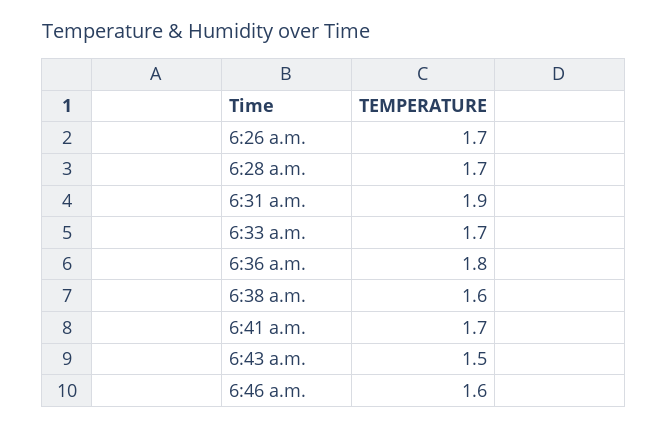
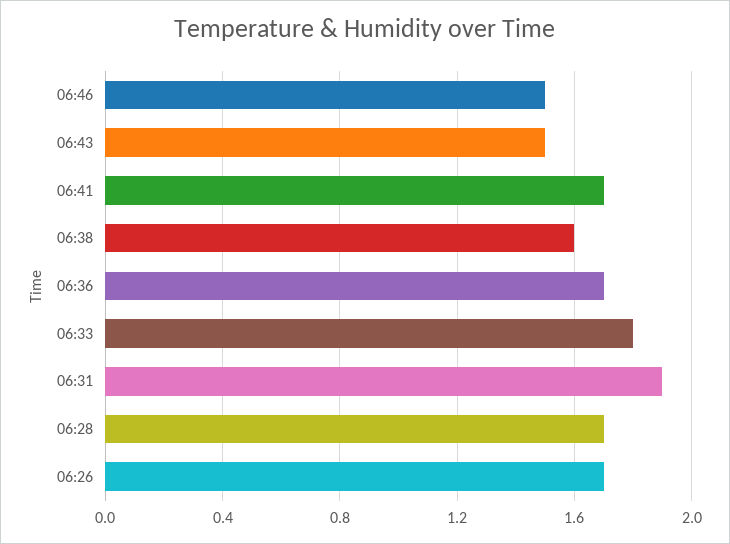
  {
    "6:26 a.m.": 1.7,
    "6:28 a.m.": 1.7,
    "6:31 a.m.": 1.9,
-   "6:33 a.m.": 1.7,
+   "6:33 a.m.": 1.8,
-   "6:36 a.m.": 1.8,
+   "6:36 a.m.": 1.7,
    "6:38 a.m.": 1.6,
    "6:41 a.m.": 1.7,
    "6:43 a.m.": 1.5,
-   "6:46 a.m.": 1.6
+   "6:46 a.m.": 1.5
  }

